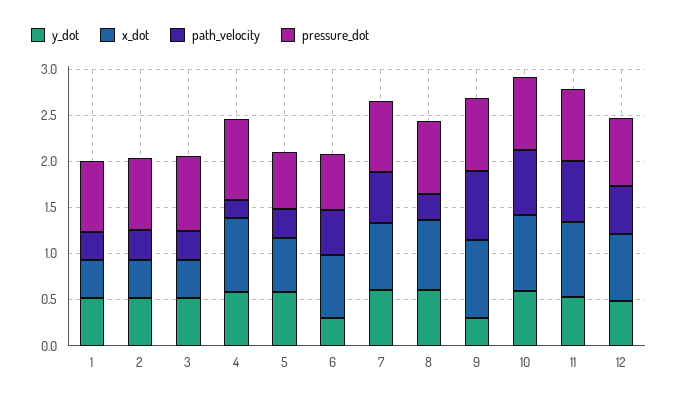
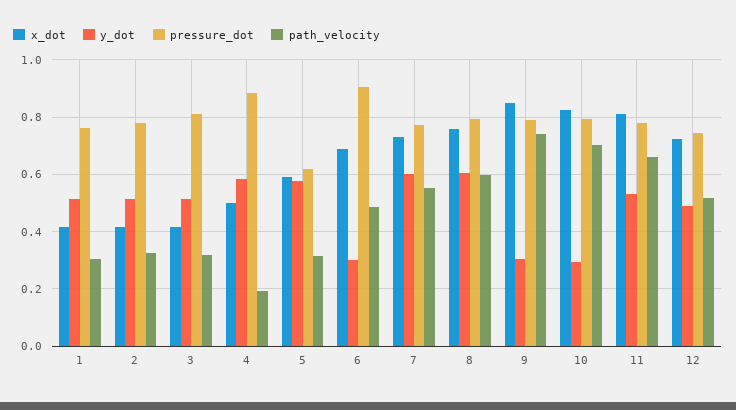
  {
    "y_dot": {
      "1": 0.525,
      "2": 0.525,
      "3": 0.525,
      "4": 0.575,
      "5": 0.575,
      "6": 0.3,
      "7": 0.6,
      "8": 0.6,
      "9": 0.3,
-     "10": 0.6,
+     "10": 0.3,
      "11": 0.525,
      "12": 0.5
    },
    "x_dot": {
      "1": 0.425,
      "2": 0.425,
      "3": 0.425,
-     "4": 0.8,
+     "4": 0.5,
      "5": 0.6,
      "6": 0.7,
      "7": 0.725,
      "8": 0.75,
      "9": 0.85,
      "10": 0.825,
      "11": 0.8,
      "12": 0.725
    },
    "path_velocity": {
      "1": 0.3,
      "2": 0.325,
      "3": 0.325,
      "4": 0.2,
      "5": 0.325,
      "6": 0.475,
      "7": 0.55,
-     "8": 0.3,
+     "8": 0.6,
      "9": 0.75,
      "10": 0.7,
      "11": 0.65,
      "12": 0.525
    },
    "pressure_dot": {
      "1": 0.75,
      "2": 0.775,
      "3": 0.8,
      "4": 0.875,
      "5": 0.625,
-     "6": 0.6,
+     "6": 0.9,
      "7": 0.775,
      "8": 0.8,
      "9": 0.8,
      "10": 0.8,
      "11": 0.775,
      "12": 0.75
    }
  }

